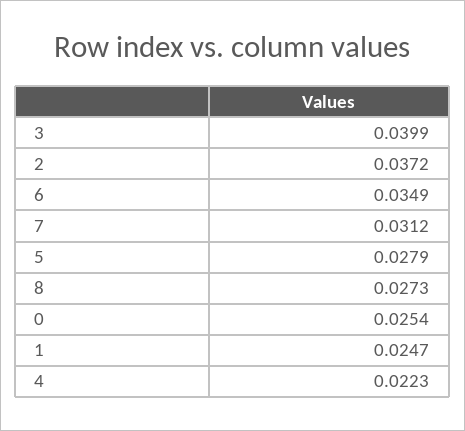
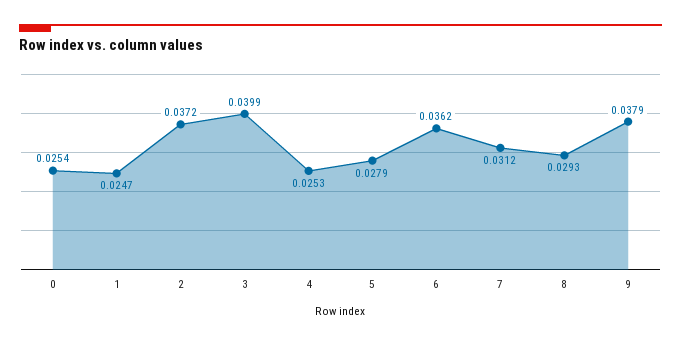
  {
    "3": 0.0399,
    "2": 0.0372,
-   "6": 0.0349,
+   "6": 0.0362,
    "7": 0.0312,
    "5": 0.0279,
-   "8": 0.0273,
+   "8": 0.0293,
    "0": 0.0254,
    "1": 0.0247,
-   "4": 0.0223
+   "4": 0.0253,
+   "9": 0.0379
  }

